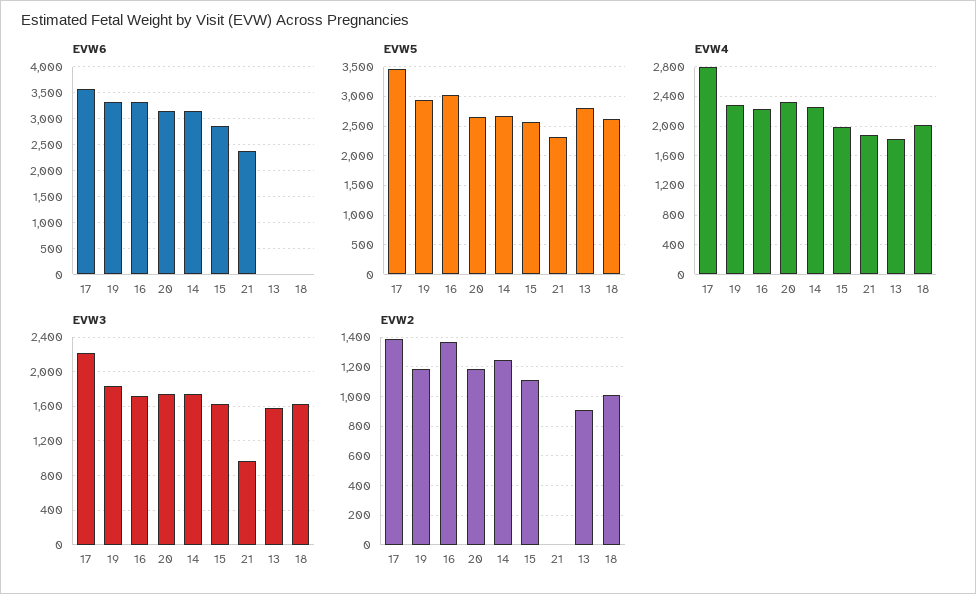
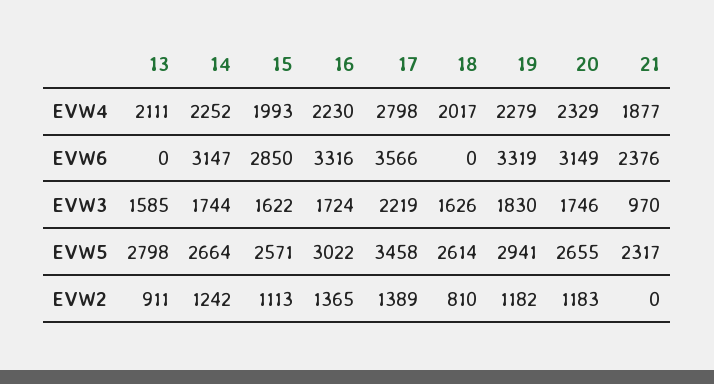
  {
    "EVW6": {
      "17": 3566,
      "19": 3319,
      "16": 3316,
      "20": 3149,
      "14": 3147,
      "15": 2850,
      "21": 2376,
      "13": 0,
      "18": 0
    },
    "EVW5": {
      "17": 3458,
      "19": 2941,
      "16": 3022,
      "20": 2655,
      "14": 2664,
      "15": 2571,
      "21": 2317,
      "13": 2798,
      "18": 2614
    },
    "EVW4": {
      "17": 2798,
      "19": 2279,
      "16": 2230,
      "20": 2329,
      "14": 2252,
      "15": 1993,
      "21": 1877,
-     "13": 1800,
+     "13": 2111,
      "18": 2017
    },
    "EVW3": {
      "17": 2219,
      "19": 1830,
      "16": 1724,
      "20": 1746,
      "14": 1744,
      "15": 1622,
      "21": 970,
      "13": 1585,
      "18": 1626
    },
    "EVW2": {
      "17": 1389,
      "19": 1182,
      "16": 1365,
      "20": 1183,
      "14": 1242,
      "15": 1113,
      "21": 0,
      "13": 911,
-     "18": 1000
+     "18": 810
    }
  }

